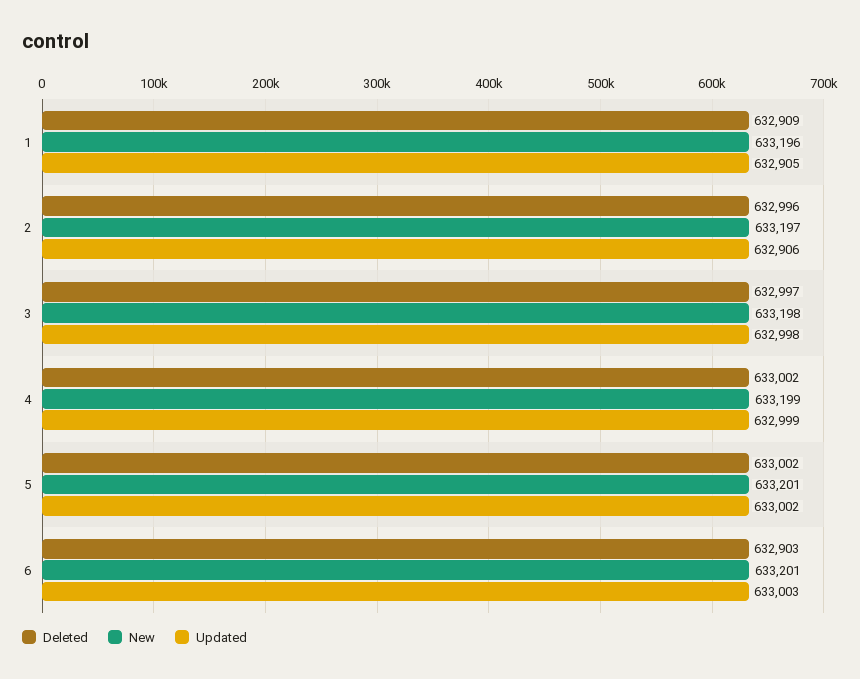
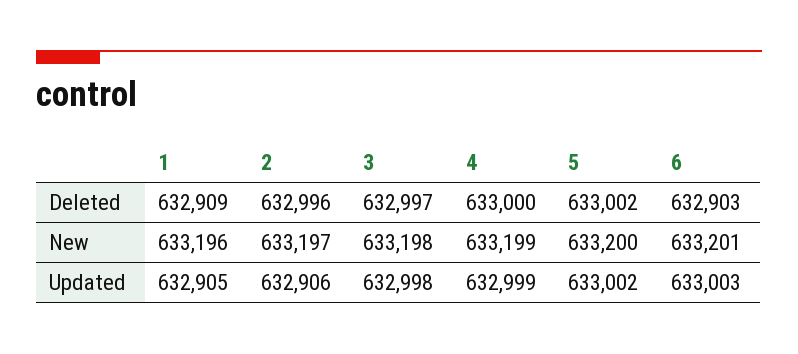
  {
    "Deleted": {
      "1": 632909,
      "2": 632996,
      "3": 632997,
-     "4": 633002,
+     "4": 633000,
      "5": 633002,
      "6": 632903
    },
    "New": {
      "1": 633196,
      "2": 633197,
      "3": 633198,
      "4": 633199,
-     "5": 633201,
+     "5": 633200,
      "6": 633201
    },
    "Updated": {
      "1": 632905,
      "2": 632906,
      "3": 632998,
      "4": 632999,
      "5": 633002,
      "6": 633003
    }
  }

